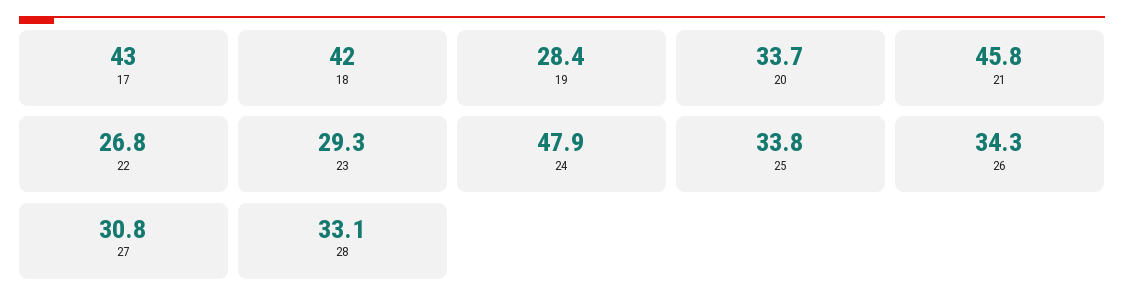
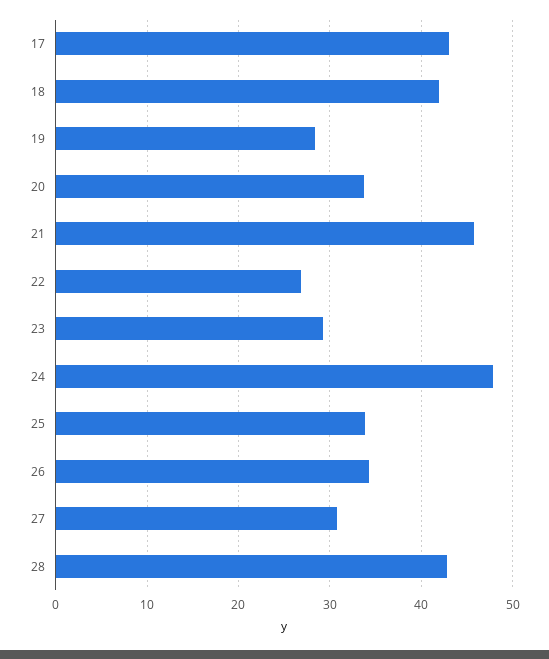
  {
    "17": 43,
    "18": 42,
    "19": 28.4,
    "20": 33.7,
    "21": 45.8,
    "22": 26.8,
    "23": 29.3,
    "24": 47.9,
    "25": 33.8,
    "26": 34.3,
    "27": 30.8,
-   "28": 33.1
+   "28": 43
  }

